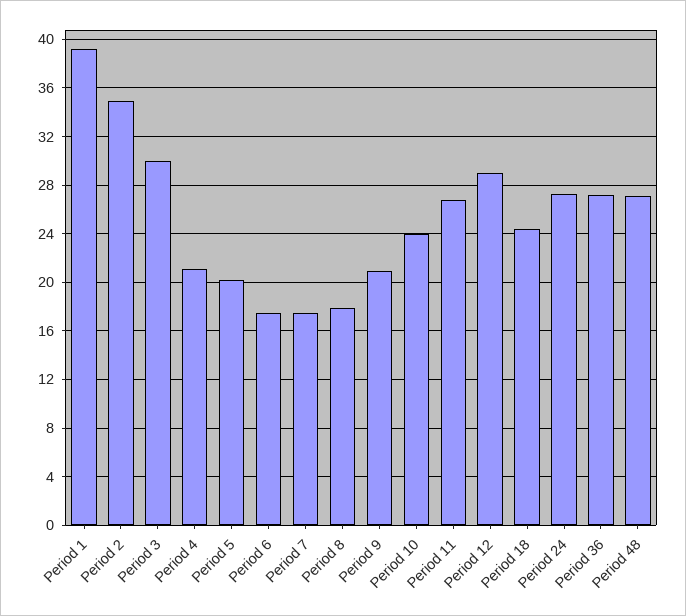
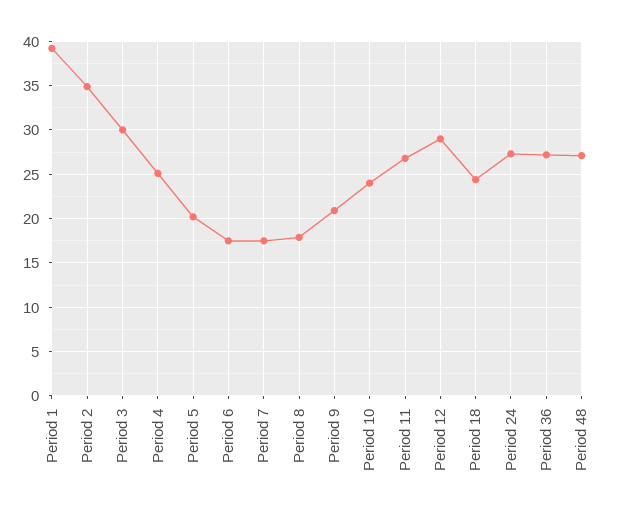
  {
    "Period 1": 39,
    "Period 2": 35,
    "Period 3": 30,
-   "Period 4": 21,
+   "Period 4": 25,
    "Period 5": 20,
    "Period 6": 17.5,
    "Period 7": 17.5,
    "Period 8": 18,
    "Period 9": 21,
    "Period 10": 24,
    "Period 11": 27,
    "Period 12": 29,
    "Period 18": 24.5,
    "Period 24": 27.5,
    "Period 36": 27,
    "Period 48": 27
  }

